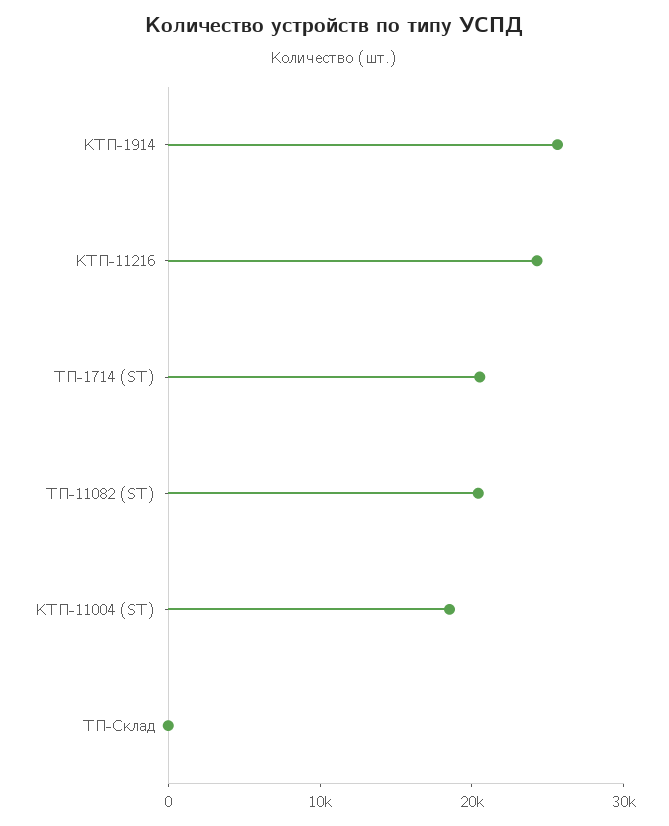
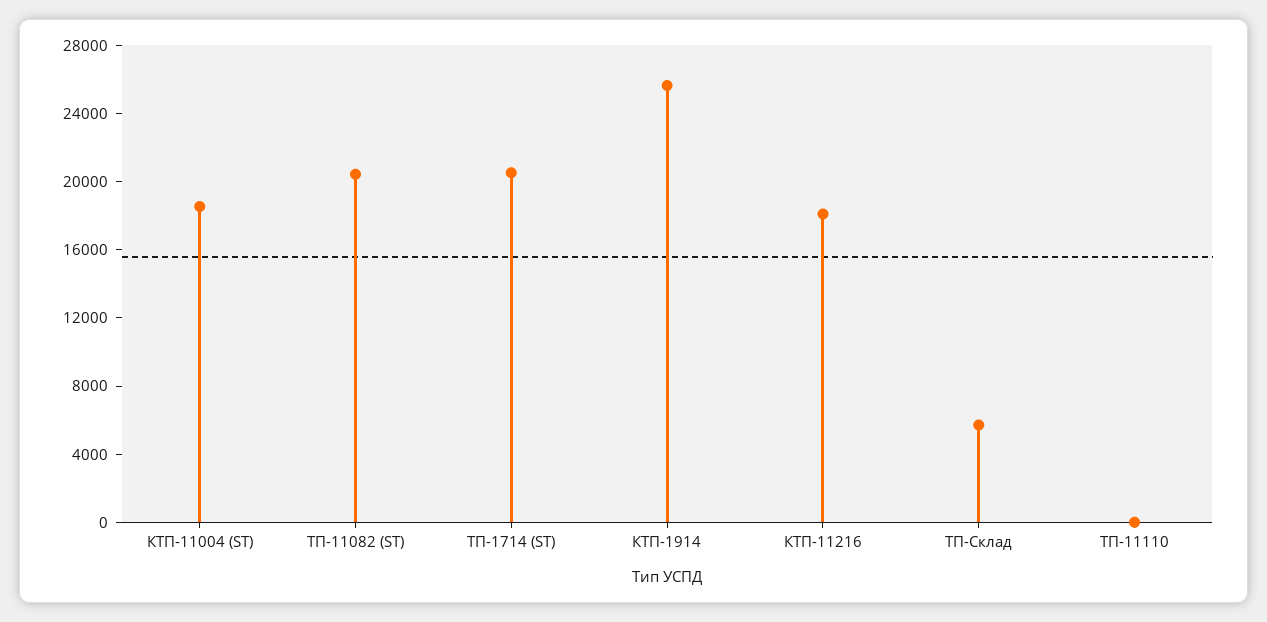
  {
    "КТП-1914": 26000,
-   "КТП-11216": 24000,
+   "КТП-11216": 18000,
    "ТП-1714 (ST)": 21000,
    "ТП-11082 (ST)": 20000,
    "КТП-11004 (ST)": 19000,
-   "ТП-Склад": 0
+   "ТП-Склад": 6000,
+   "ТП-11110": 0
  }

